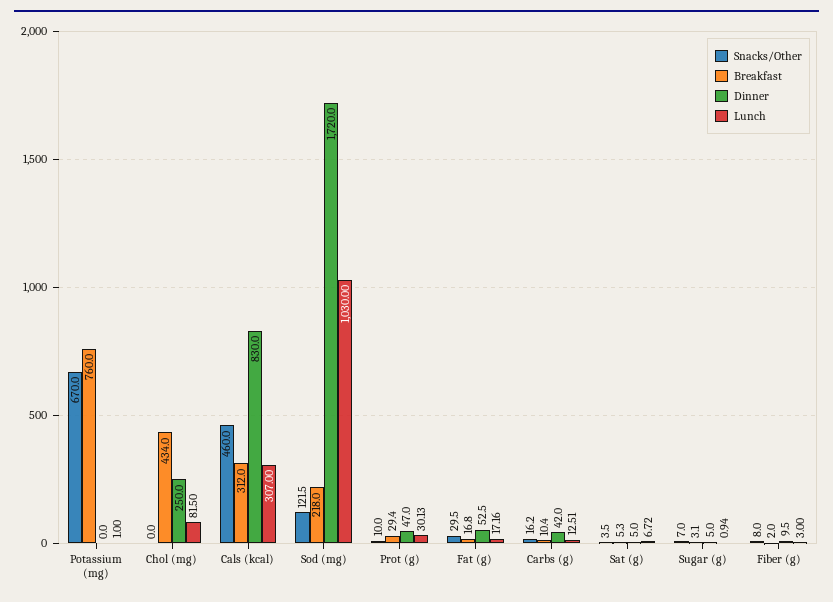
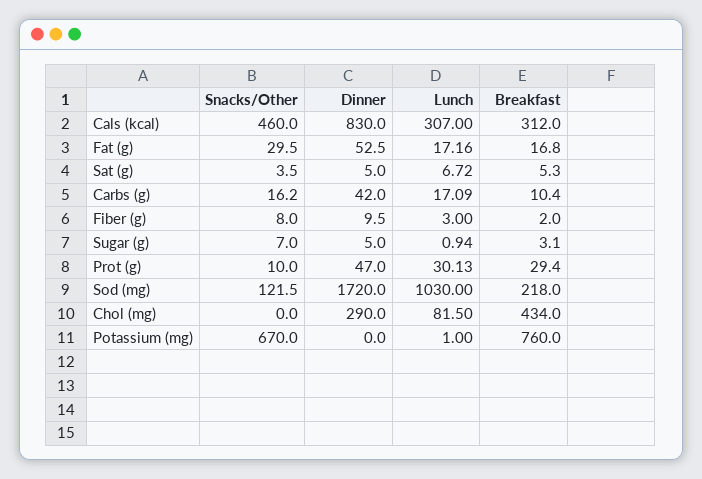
  {
    "Snacks/Other": {
      "Potassium (mg)": 670,
      "Chol (mg)": 0,
      "Cals (kcal)": 460,
      "Sod (mg)": 121.5,
      "Prot (g)": 10,
      "Fat (g)": 29.5,
      "Carbs (g)": 16.2,
      "Sat (g)": 3.5,
      "Sugar (g)": 7,
      "Fiber (g)": 8
    },
    "Breakfast": {
      "Potassium (mg)": 760,
      "Chol (mg)": 434,
      "Cals (kcal)": 312,
      "Sod (mg)": 218,
      "Prot (g)": 29.4,
      "Fat (g)": 16.8,
      "Carbs (g)": 10.4,
      "Sat (g)": 5.3,
      "Sugar (g)": 3.1,
      "Fiber (g)": 2
    },
    "Dinner": {
      "Potassium (mg)": 0,
-     "Chol (mg)": 250,
+     "Chol (mg)": 290,
      "Cals (kcal)": 830,
      "Sod (mg)": 1720,
      "Prot (g)": 47,
      "Fat (g)": 52.5,
      "Carbs (g)": 42,
      "Sat (g)": 5,
      "Sugar (g)": 5,
      "Fiber (g)": 9.5
    },
    "Lunch": {
      "Potassium (mg)": 1,
      "Chol (mg)": 81.5,
      "Cals (kcal)": 307,
      "Sod (mg)": 1030,
      "Prot (g)": 30.13,
      "Fat (g)": 17.16,
-     "Carbs (g)": 12.51,
+     "Carbs (g)": 17.09,
      "Sat (g)": 6.72,
      "Sugar (g)": 0.94,
      "Fiber (g)": 3
    }
  }

